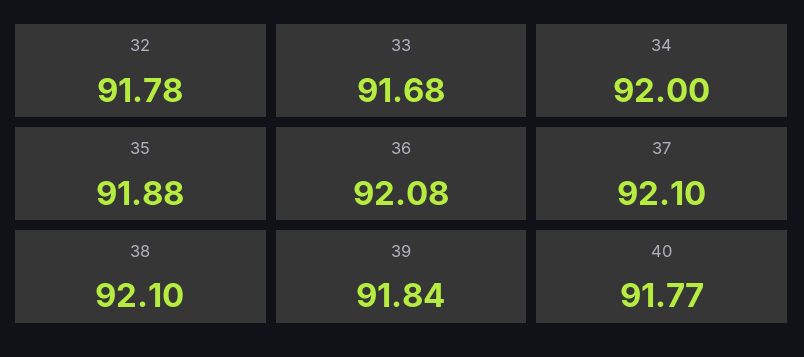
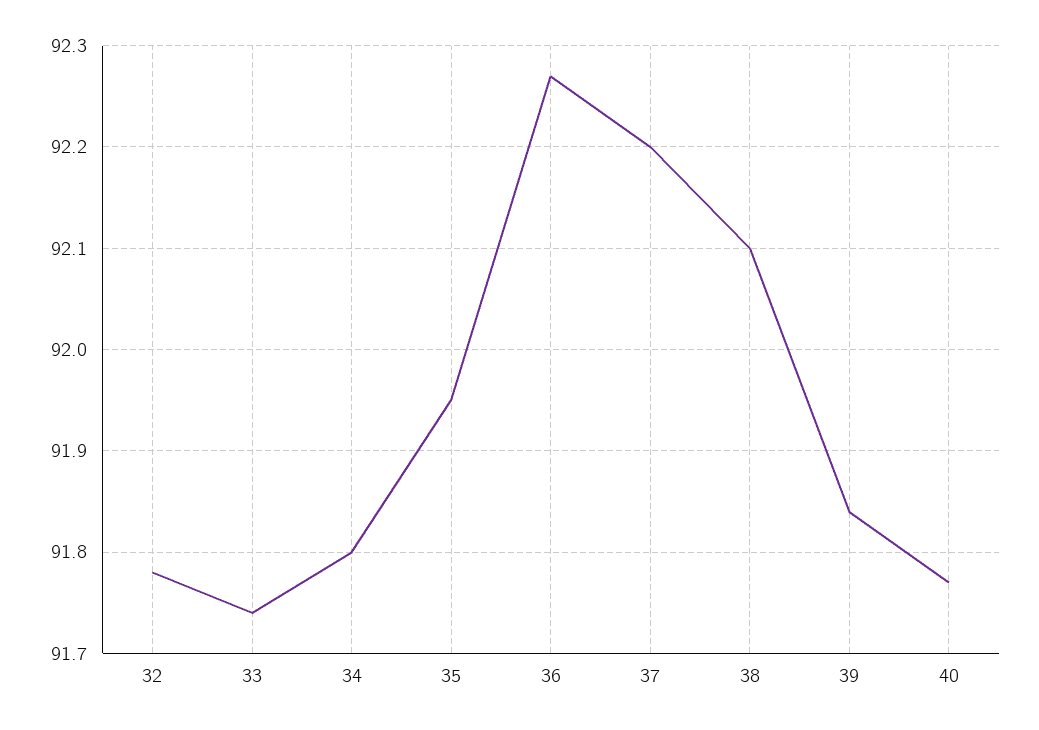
  {
    "32": 91.78,
-   "33": 91.68,
+   "33": 91.74,
-   "34": 92,
+   "34": 91.8,
-   "35": 91.88,
+   "35": 91.95,
-   "36": 92.08,
+   "36": 92.27,
-   "37": 92.1,
+   "37": 92.2,
    "38": 92.1,
    "39": 91.84,
    "40": 91.77
  }

